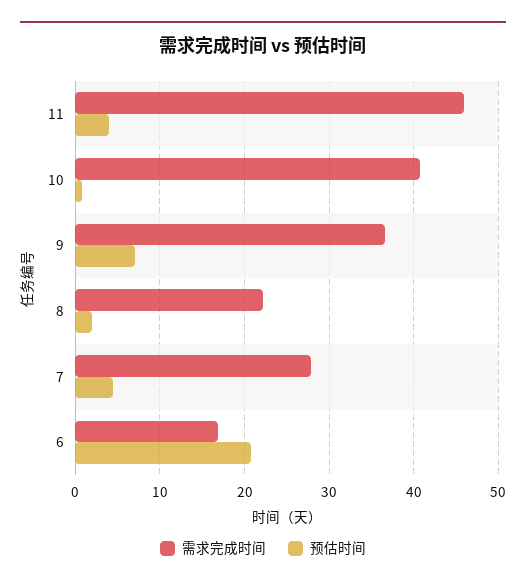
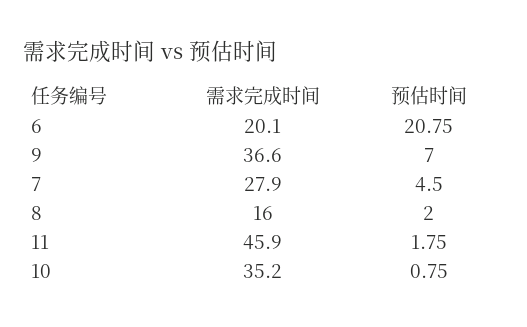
  {
    "需求完成时间": {
      "11": 45.9,
-     "10": 41,
+     "10": 35.2,
      "9": 36.6,
-     "8": 22,
+     "8": 16,
      "7": 27.9,
-     "6": 17
+     "6": 20.1
    },
    "预估时间": {
-     "11": 4,
+     "11": 1.75,
      "10": 0.75,
      "9": 7,
      "8": 2,
      "7": 4.5,
      "6": 20.75
    }
  }

